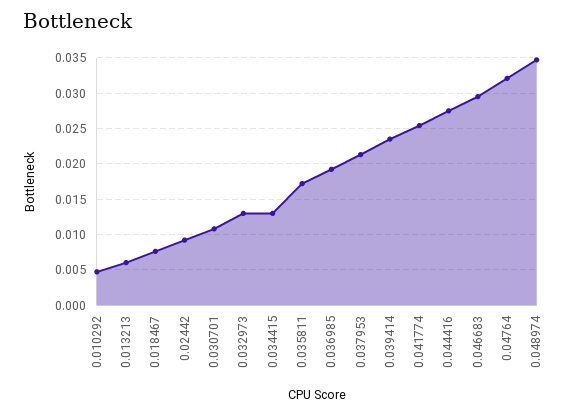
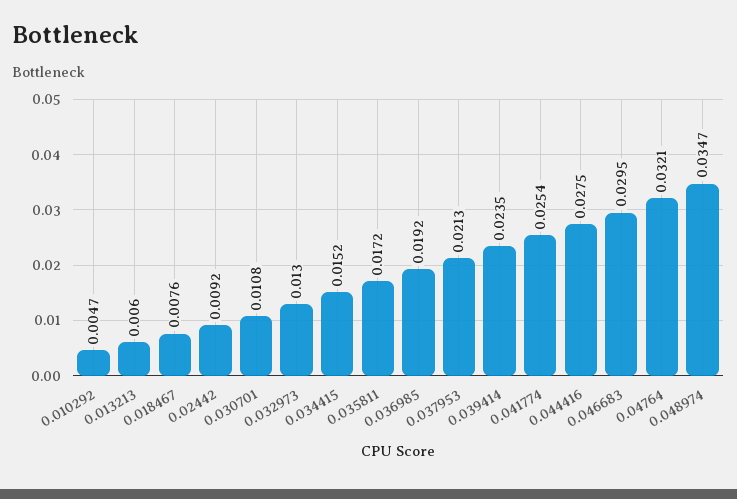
  {
    "0.010292": 0.0047,
    "0.013213": 0.006,
    "0.018467": 0.0076,
    "0.02442": 0.0092,
    "0.030701": 0.0108,
    "0.032973": 0.013,
-   "0.034415": 0.013,
+   "0.034415": 0.0152,
    "0.035811": 0.0172,
    "0.036985": 0.0192,
    "0.037953": 0.0213,
    "0.039414": 0.0235,
    "0.041774": 0.0254,
    "0.044416": 0.0275,
    "0.046683": 0.0295,
    "0.04764": 0.0321,
    "0.048974": 0.0347
  }

